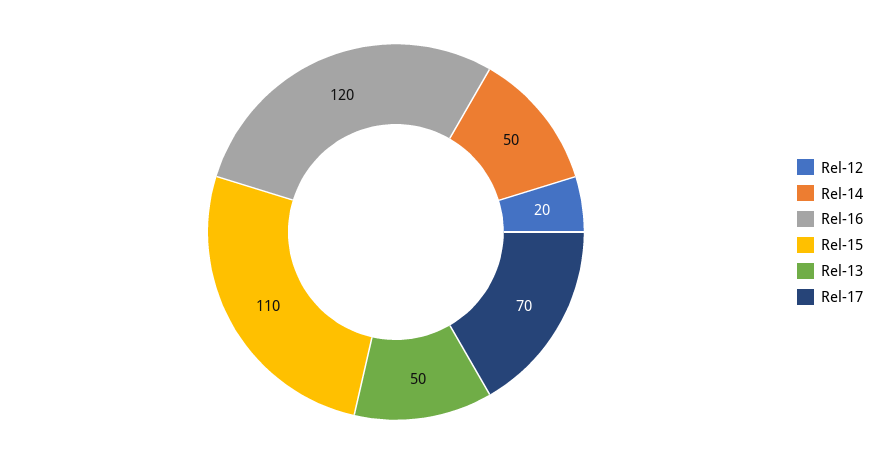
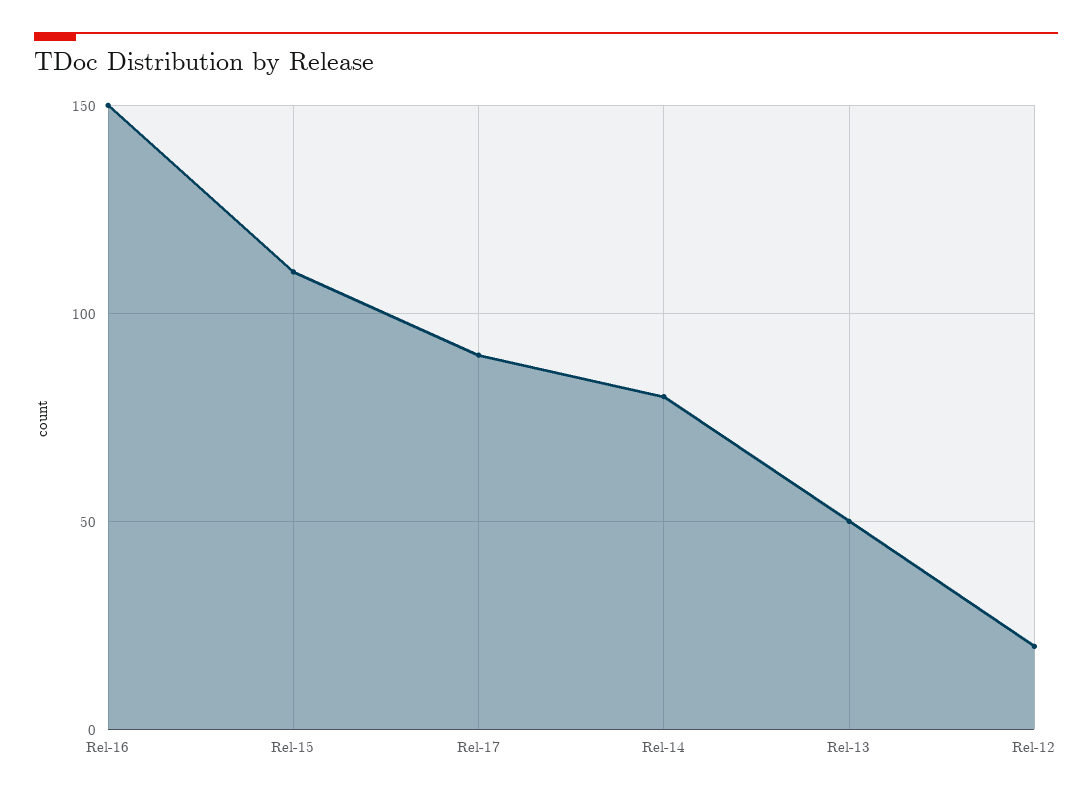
  {
    "Rel-12": 20,
-   "Rel-14": 50,
+   "Rel-14": 80,
-   "Rel-16": 120,
+   "Rel-16": 150,
    "Rel-15": 110,
    "Rel-13": 50,
-   "Rel-17": 70
+   "Rel-17": 90
  }

